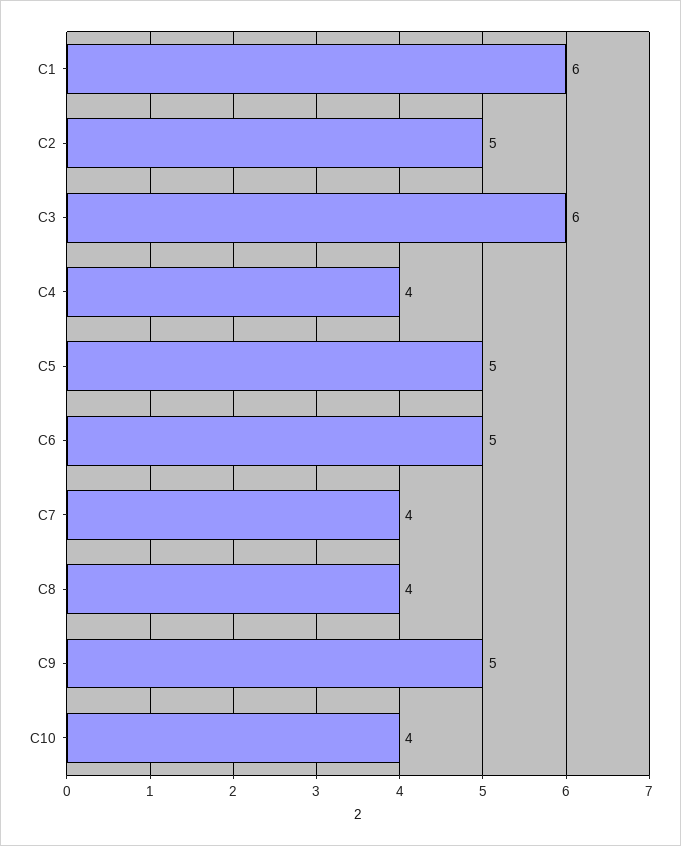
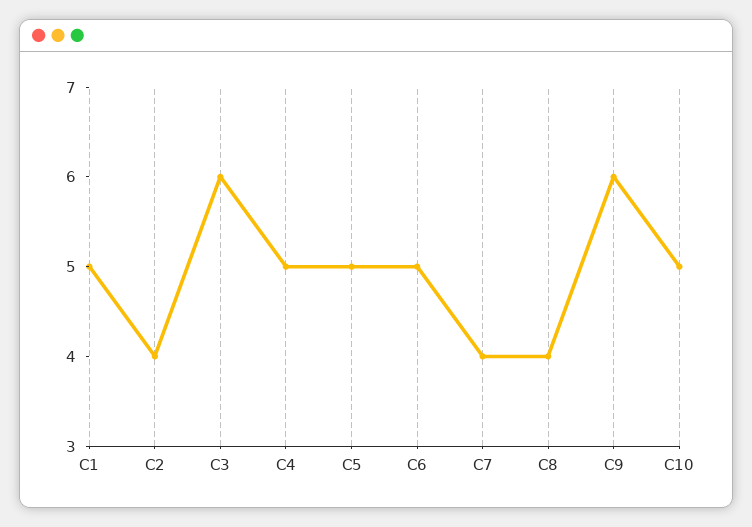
  {
-   "C1": 6,
+   "C1": 5,
-   "C2": 5,
+   "C2": 4,
    "C3": 6,
-   "C4": 4,
+   "C4": 5,
    "C5": 5,
    "C6": 5,
    "C7": 4,
    "C8": 4,
-   "C9": 5,
+   "C9": 6,
-   "C10": 4
+   "C10": 5
  }

